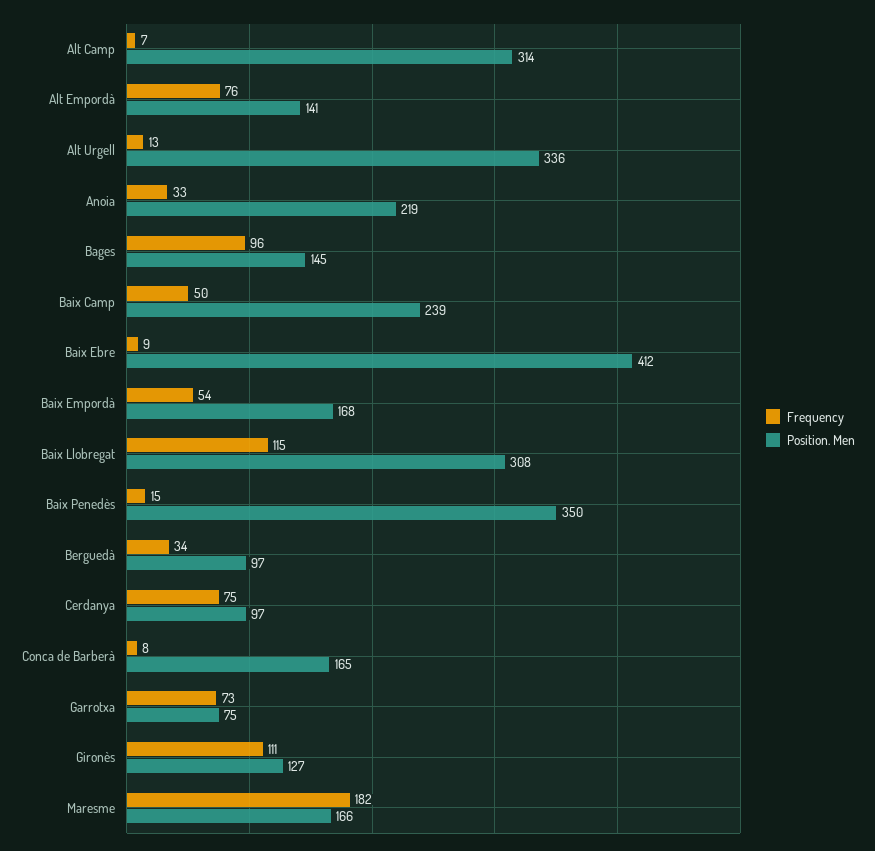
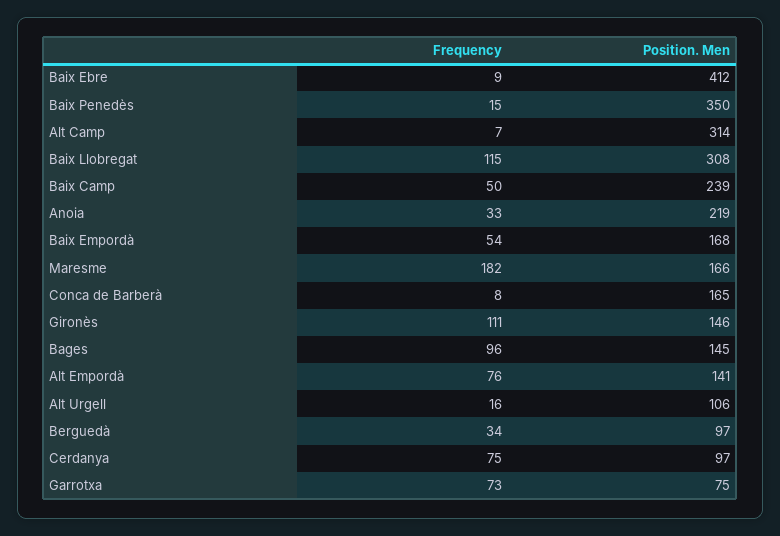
  {
    "Frequency": {
      "Alt Camp": 7,
      "Alt Empordà": 76,
-     "Alt Urgell": 13,
+     "Alt Urgell": 16,
      "Anoia": 33,
      "Bages": 96,
      "Baix Camp": 50,
      "Baix Ebre": 9,
      "Baix Empordà": 54,
      "Baix Llobregat": 115,
      "Baix Penedès": 15,
      "Berguedà": 34,
      "Cerdanya": 75,
      "Conca de Barberà": 8,
      "Garrotxa": 73,
      "Gironès": 111,
      "Maresme": 182
    },
    "Position. Men": {
      "Alt Camp": 314,
      "Alt Empordà": 141,
-     "Alt Urgell": 336,
+     "Alt Urgell": 106,
      "Anoia": 219,
      "Bages": 145,
      "Baix Camp": 239,
      "Baix Ebre": 412,
      "Baix Empordà": 168,
      "Baix Llobregat": 308,
      "Baix Penedès": 350,
      "Berguedà": 97,
      "Cerdanya": 97,
      "Conca de Barberà": 165,
      "Garrotxa": 75,
-     "Gironès": 127,
+     "Gironès": 146,
      "Maresme": 166
    }
  }

